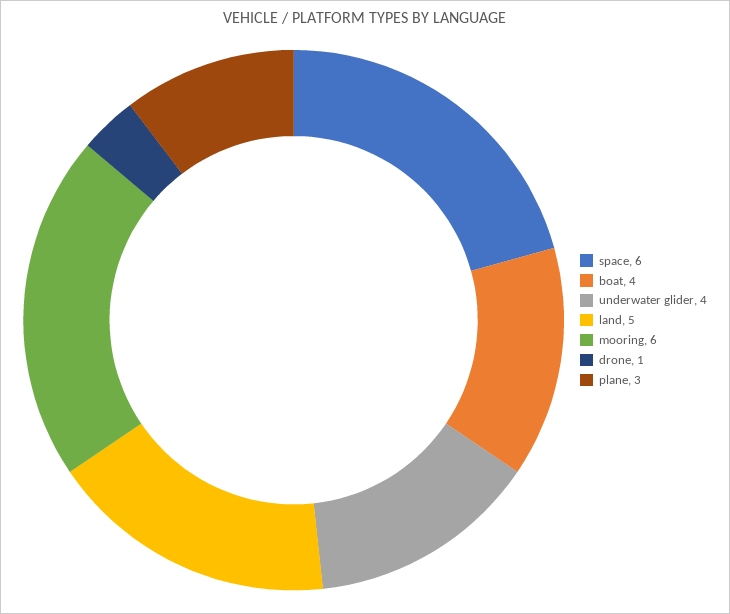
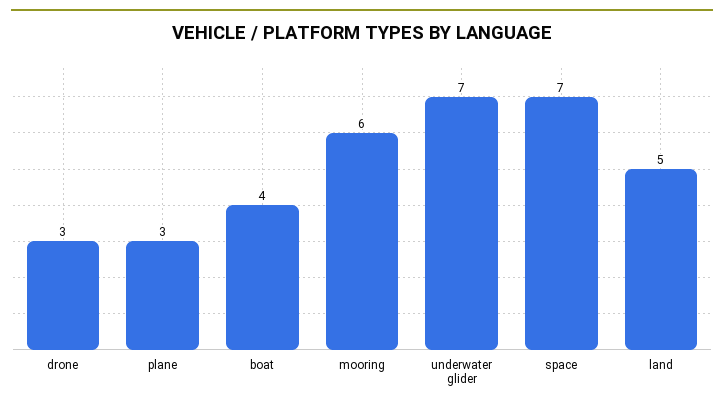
  {
-   "space": 6,
+   "space": 7,
    "boat": 4,
-   "underwater glider": 4,
+   "underwater glider": 7,
    "land": 5,
    "mooring": 6,
-   "drone": 1,
+   "drone": 3,
    "plane": 3
  }

